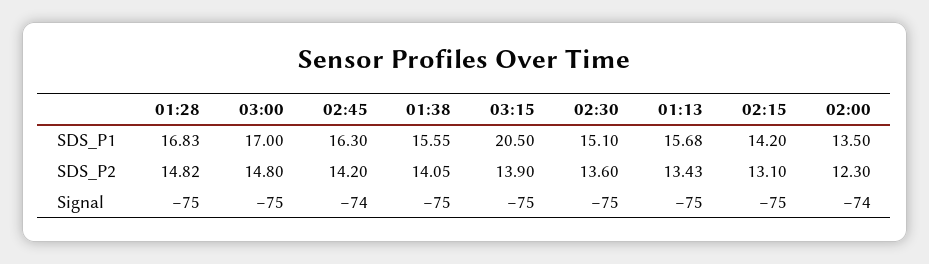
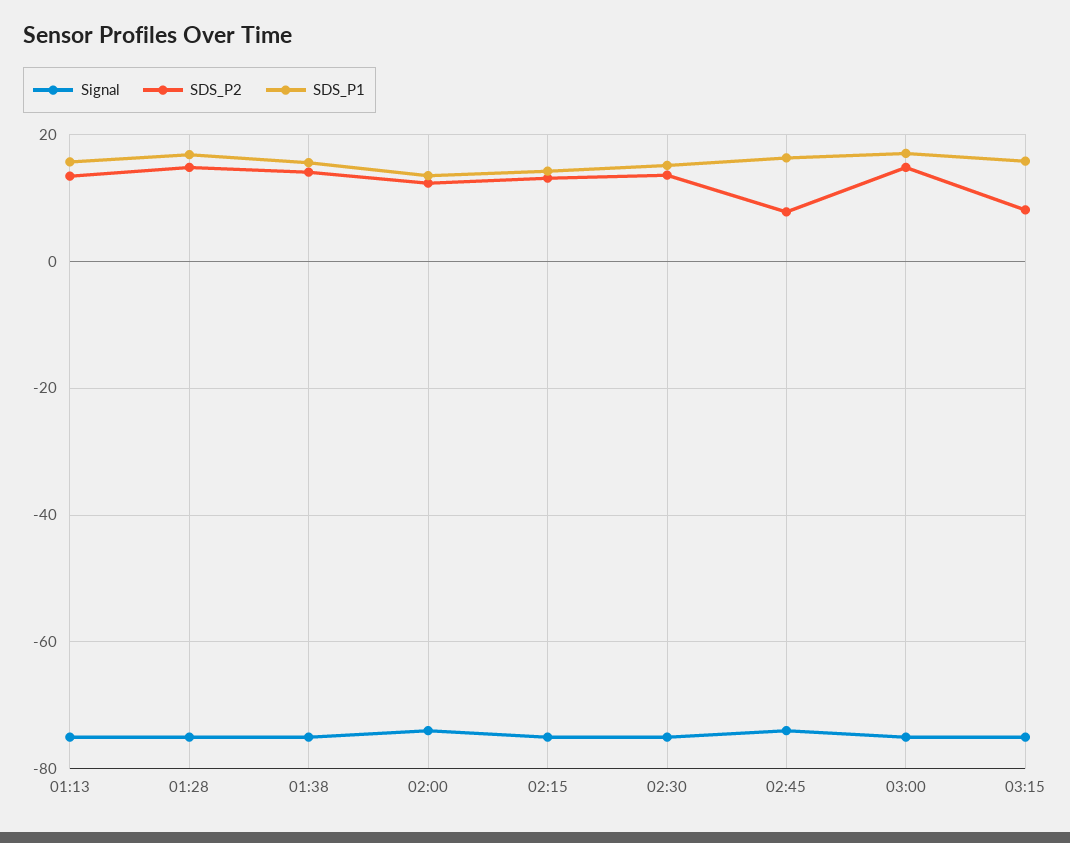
  {
    "SDS_P1": {
      "01:28": 16.83,
      "03:00": 17,
      "02:45": 16.3,
      "01:38": 15.55,
-     "03:15": 20.5,
+     "03:15": 16,
      "02:30": 15.1,
      "01:13": 15.68,
      "02:15": 14.2,
      "02:00": 13.5
    },
    "SDS_P2": {
      "01:28": 14.82,
      "03:00": 14.8,
-     "02:45": 14.2,
+     "02:45": 8,
      "01:38": 14.05,
-     "03:15": 13.9,
+     "03:15": 8,
      "02:30": 13.6,
      "01:13": 13.43,
      "02:15": 13.1,
      "02:00": 12.3
    },
    "Signal": {
      "01:28": -75,
      "03:00": -75,
      "02:45": -74,
      "01:38": -75,
      "03:15": -75,
      "02:30": -75,
      "01:13": -75,
      "02:15": -75,
      "02:00": -74
    }
  }

